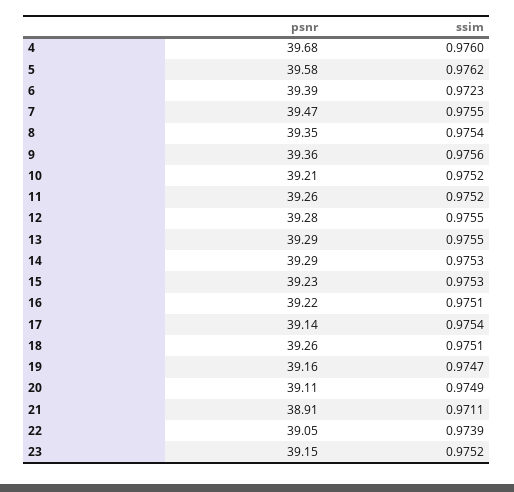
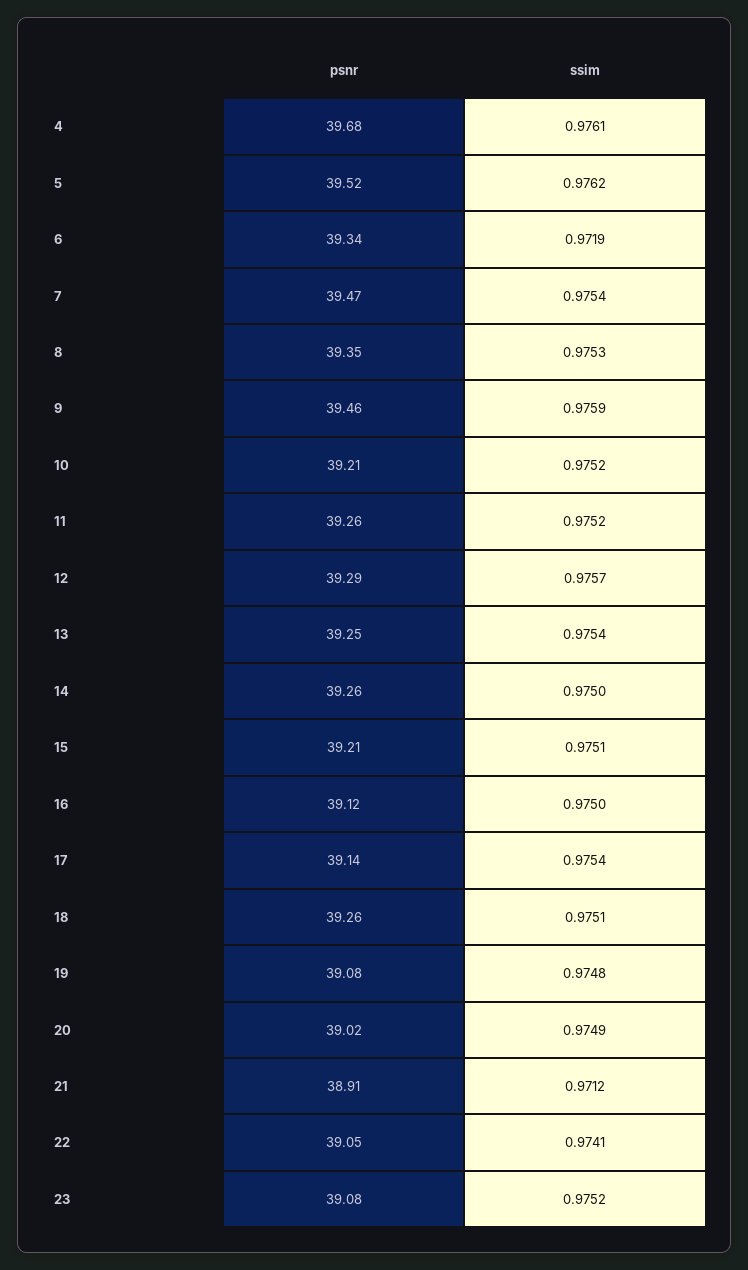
  {
    "psnr": {
      "4": 39.68,
-     "5": 39.58,
+     "5": 39.52,
-     "6": 39.39,
+     "6": 39.34,
      "7": 39.47,
      "8": 39.35,
-     "9": 39.36,
+     "9": 39.46,
      "10": 39.21,
      "11": 39.26,
-     "12": 39.28,
+     "12": 39.29,
-     "13": 39.29,
+     "13": 39.25,
-     "14": 39.29,
+     "14": 39.26,
-     "15": 39.23,
+     "15": 39.21,
-     "16": 39.22,
+     "16": 39.12,
      "17": 39.14,
      "18": 39.26,
-     "19": 39.16,
+     "19": 39.08,
-     "20": 39.11,
+     "20": 39.02,
      "21": 38.91,
      "22": 39.05,
-     "23": 39.15
+     "23": 39.08
    },
    "ssim": {
-     "4": 0.976,
+     "4": 0.9761,
      "5": 0.9762,
-     "6": 0.9723,
+     "6": 0.9719,
-     "7": 0.9755,
+     "7": 0.9754,
-     "8": 0.9754,
+     "8": 0.9753,
-     "9": 0.9756,
+     "9": 0.9759,
      "10": 0.9752,
      "11": 0.9752,
-     "12": 0.9755,
+     "12": 0.9757,
-     "13": 0.9755,
+     "13": 0.9754,
-     "14": 0.9753,
+     "14": 0.975,
-     "15": 0.9753,
+     "15": 0.9751,
-     "16": 0.9751,
+     "16": 0.975,
      "17": 0.9754,
      "18": 0.9751,
-     "19": 0.9747,
+     "19": 0.9748,
      "20": 0.9749,
-     "21": 0.9711,
+     "21": 0.9712,
-     "22": 0.9739,
+     "22": 0.9741,
      "23": 0.9752
    }
  }

